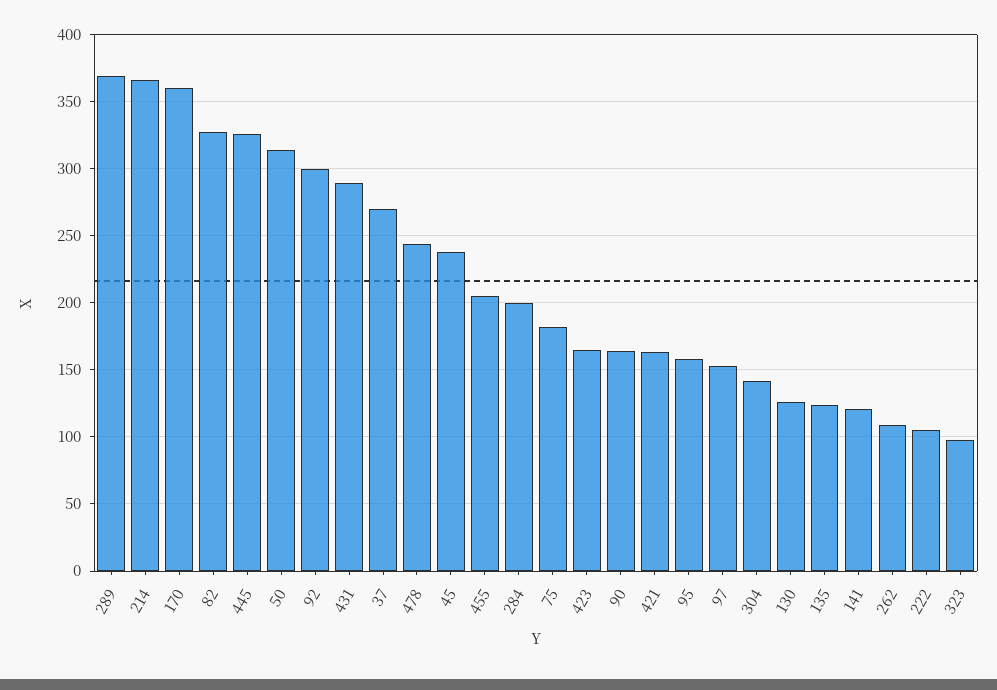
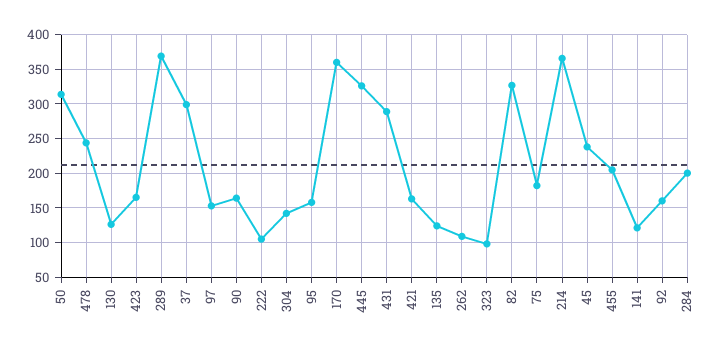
  {
    "289": 370,
    "214": 365,
    "170": 360,
    "82": 325,
    "445": 325,
    "50": 315,
-   "92": 300,
+   "92": 160,
    "431": 290,
-   "37": 270,
+   "37": 300,
    "478": 245,
    "45": 240,
    "455": 205,
    "284": 200,
    "75": 180,
    "423": 165,
    "90": 165,
    "421": 165,
    "95": 160,
    "97": 155,
    "304": 140,
    "130": 125,
    "135": 125,
    "141": 120,
    "262": 110,
    "222": 105,
    "323": 100
  }

